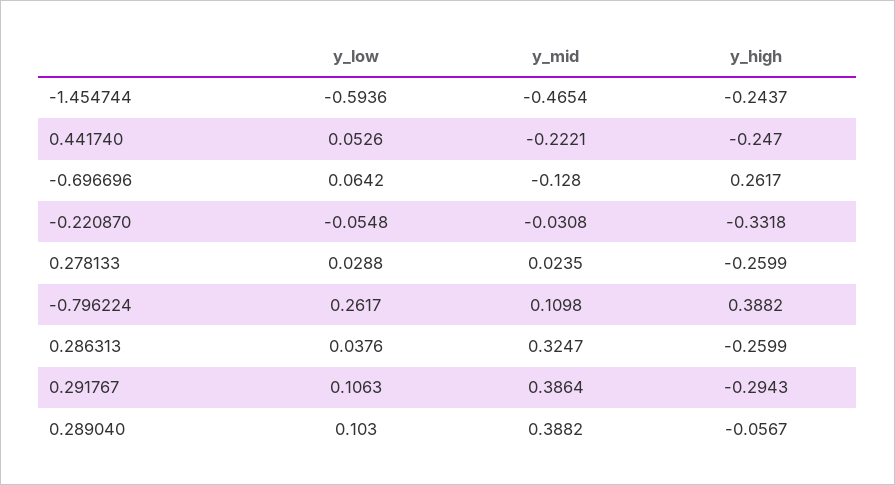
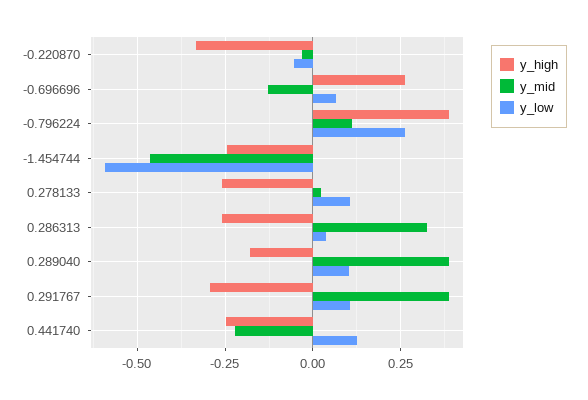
  {
    "y_low": {
      "-1.454744": -0.5936,
-     "0.441740": 0.0526,
+     "0.441740": 0.125,
      "-0.696696": 0.0642,
      "-0.220870": -0.0548,
-     "0.278133": 0.0288,
+     "0.278133": 0.1,
      "-0.796224": 0.2617,
      "0.286313": 0.0376,
      "0.291767": 0.1063,
      "0.289040": 0.103
    },
    "y_mid": {
      "-1.454744": -0.4654,
      "0.441740": -0.2221,
      "-0.696696": -0.128,
      "-0.220870": -0.0308,
      "0.278133": 0.0235,
      "-0.796224": 0.1098,
      "0.286313": 0.3247,
      "0.291767": 0.3864,
      "0.289040": 0.3882
    },
    "y_high": {
      "-1.454744": -0.2437,
      "0.441740": -0.247,
      "-0.696696": 0.2617,
      "-0.220870": -0.3318,
      "0.278133": -0.2599,
      "-0.796224": 0.3882,
      "0.286313": -0.2599,
      "0.291767": -0.2943,
-     "0.289040": -0.0567
+     "0.289040": -0.175
    }
  }

